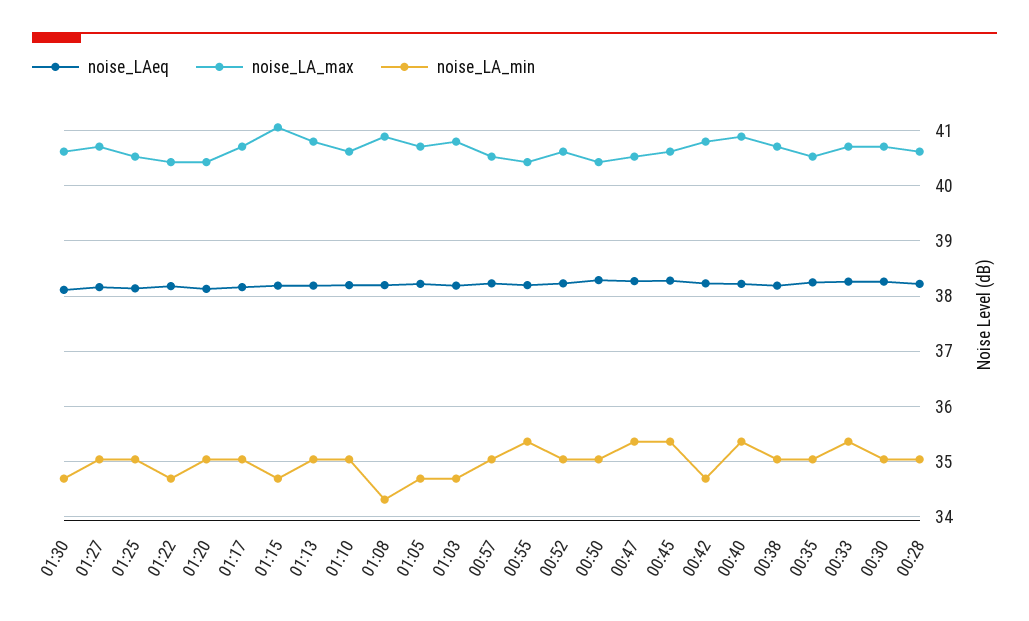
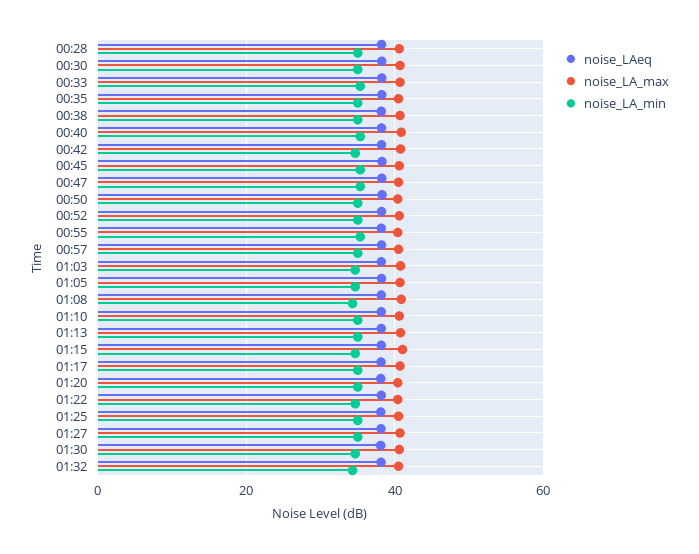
  {
    "noise_LAeq": {
      "01:30": 38.2,
      "01:27": 38.2,
      "01:25": 38.2,
      "01:22": 38.2,
      "01:20": 38.2,
      "01:17": 38.2,
      "01:15": 38.2,
      "01:13": 38.2,
      "01:10": 38.2,
      "01:08": 38.2,
      "01:05": 38.2,
      "01:03": 38.2,
      "00:57": 38.2,
      "00:55": 38.2,
      "00:52": 38.2,
      "00:50": 38.2,
      "00:47": 38.2,
      "00:45": 38.2,
      "00:42": 38.2,
      "00:40": 38.2,
      "00:38": 38.2,
      "00:35": 38.2,
      "00:33": 38.2,
      "00:30": 38.2,
-     "00:28": 38.2
+     "00:28": 38.2,
+     "01:32": 38
    },
    "noise_LA_max": {
      "01:30": 40.6,
      "01:27": 40.8,
      "01:25": 40.6,
      "01:22": 40.4,
      "01:20": 40.4,
      "01:17": 40.8,
      "01:15": 41,
      "01:13": 40.8,
      "01:10": 40.6,
      "01:08": 40.8,
      "01:05": 40.8,
      "01:03": 40.8,
      "00:57": 40.6,
      "00:55": 40.4,
      "00:52": 40.6,
      "00:50": 40.4,
      "00:47": 40.6,
      "00:45": 40.6,
      "00:42": 40.8,
      "00:40": 40.8,
      "00:38": 40.8,
      "00:35": 40.6,
      "00:33": 40.8,
      "00:30": 40.8,
-     "00:28": 40.6
+     "00:28": 40.6,
+     "01:32": 40
    },
    "noise_LA_min": {
      "01:30": 34.6,
      "01:27": 35,
      "01:25": 35,
      "01:22": 34.6,
      "01:20": 35,
      "01:17": 35,
      "01:15": 34.6,
      "01:13": 35,
      "01:10": 35,
      "01:08": 34.4,
      "01:05": 34.6,
      "01:03": 34.6,
      "00:57": 35,
      "00:55": 35.4,
      "00:52": 35,
      "00:50": 35,
      "00:47": 35.4,
      "00:45": 35.4,
      "00:42": 34.6,
      "00:40": 35.4,
      "00:38": 35,
      "00:35": 35,
      "00:33": 35.4,
      "00:30": 35,
-     "00:28": 35
+     "00:28": 35,
+     "01:32": 34
    }
  }

